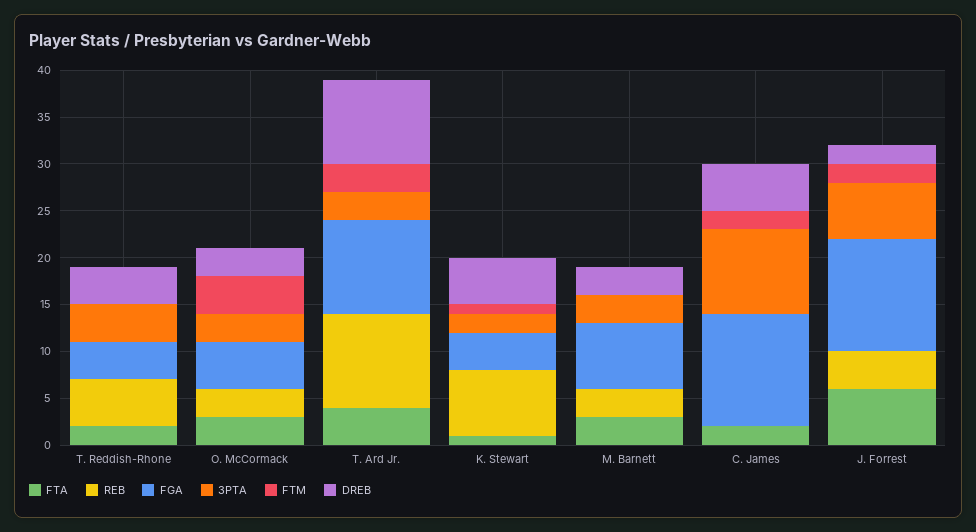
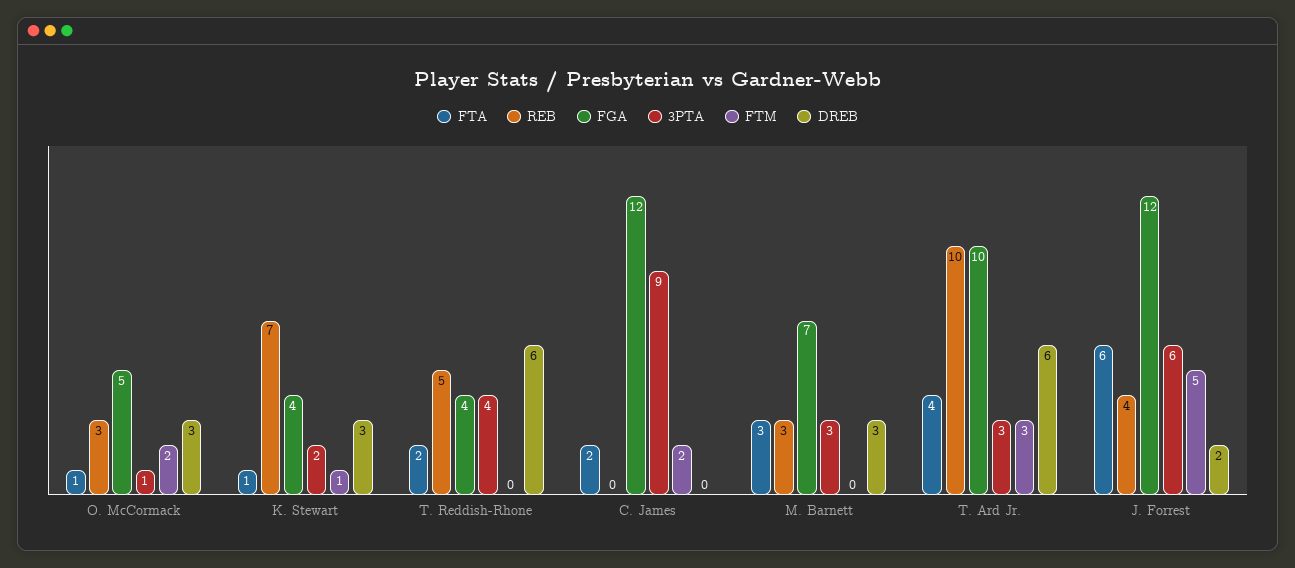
  {
    "FTA": {
      "T. Reddish-Rhone": 2,
-     "O. McCormack": 3,
+     "O. McCormack": 1,
      "T. Ard Jr.": 4,
      "K. Stewart": 1,
      "M. Barnett": 3,
      "C. James": 2,
      "J. Forrest": 6
    },
    "REB": {
      "T. Reddish-Rhone": 5,
      "O. McCormack": 3,
      "T. Ard Jr.": 10,
      "K. Stewart": 7,
      "M. Barnett": 3,
      "C. James": 0,
      "J. Forrest": 4
    },
    "FGA": {
      "T. Reddish-Rhone": 4,
      "O. McCormack": 5,
      "T. Ard Jr.": 10,
      "K. Stewart": 4,
      "M. Barnett": 7,
      "C. James": 12,
      "J. Forrest": 12
    },
    "3PTA": {
      "T. Reddish-Rhone": 4,
-     "O. McCormack": 3,
+     "O. McCormack": 1,
      "T. Ard Jr.": 3,
      "K. Stewart": 2,
      "M. Barnett": 3,
      "C. James": 9,
      "J. Forrest": 6
    },
    "FTM": {
      "T. Reddish-Rhone": 0,
-     "O. McCormack": 4,
+     "O. McCormack": 2,
      "T. Ard Jr.": 3,
      "K. Stewart": 1,
      "M. Barnett": 0,
      "C. James": 2,
-     "J. Forrest": 2
+     "J. Forrest": 5
    },
    "DREB": {
-     "T. Reddish-Rhone": 4,
+     "T. Reddish-Rhone": 6,
      "O. McCormack": 3,
-     "T. Ard Jr.": 9,
+     "T. Ard Jr.": 6,
-     "K. Stewart": 5,
+     "K. Stewart": 3,
      "M. Barnett": 3,
-     "C. James": 5,
+     "C. James": 0,
      "J. Forrest": 2
    }
  }

